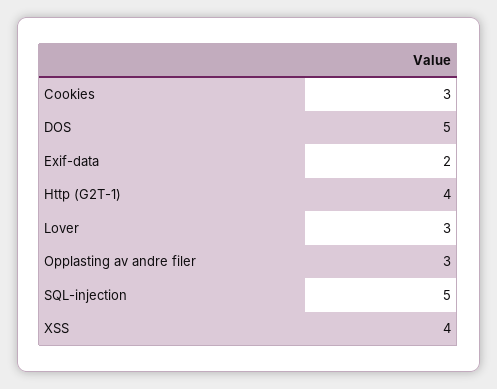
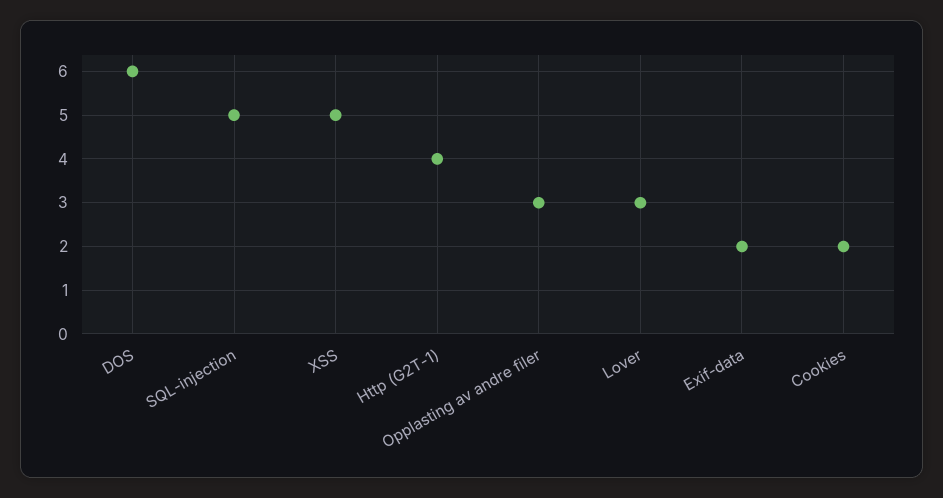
  {
-   "Cookies": 3,
+   "Cookies": 2,
-   "DOS": 5,
+   "DOS": 6,
    "Exif-data": 2,
    "Http (G2T-1)": 4,
    "Lover": 3,
    "Opplasting av andre filer": 3,
    "SQL-injection": 5,
-   "XSS": 4
+   "XSS": 5
  }

